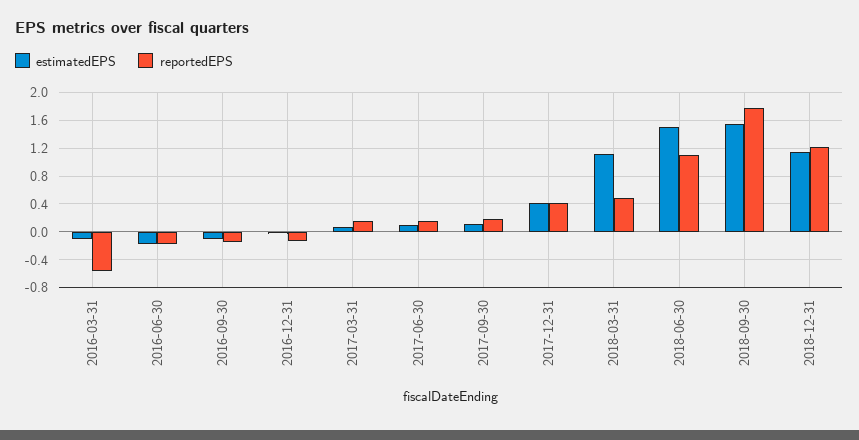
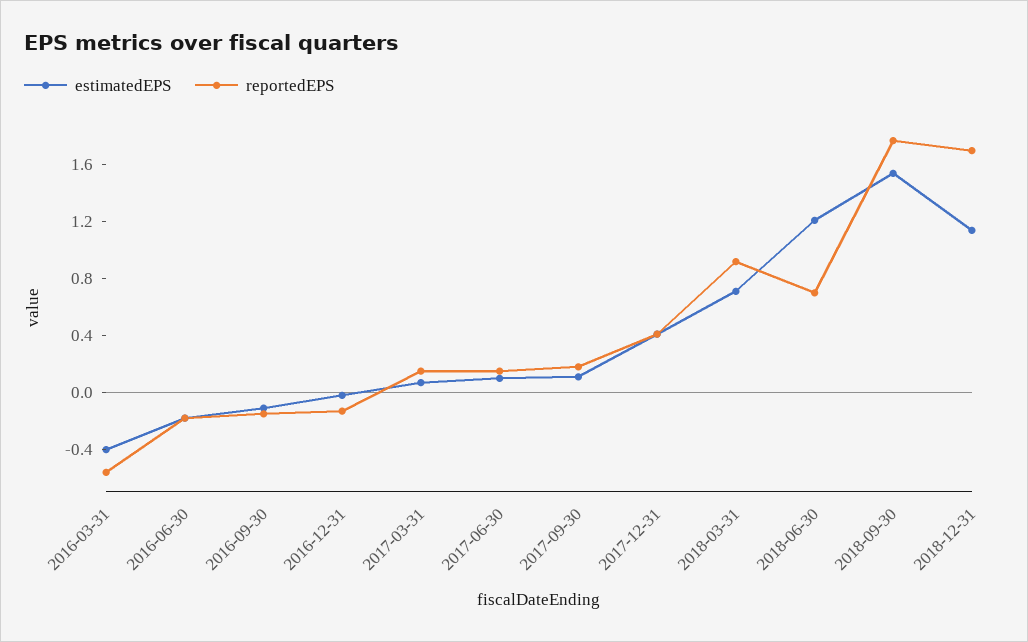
  {
    "estimatedEPS": {
-     "2016-03-31": -0.1,
+     "2016-03-31": -0.4,
      "2016-06-30": -0.2,
      "2016-09-30": -0.1,
      "2016-12-31": 0,
      "2017-03-31": 0.1,
      "2017-06-30": 0.1,
      "2017-09-30": 0.1,
      "2017-12-31": 0.4,
-     "2018-03-31": 1.1,
+     "2018-03-31": 0.7,
-     "2018-06-30": 1.5,
+     "2018-06-30": 1.2,
      "2018-09-30": 1.5,
      "2018-12-31": 1.1
    },
    "reportedEPS": {
      "2016-03-31": -0.6,
      "2016-06-30": -0.2,
      "2016-09-30": -0.2,
      "2016-12-31": -0.1,
      "2017-03-31": 0.2,
      "2017-06-30": 0.2,
      "2017-09-30": 0.2,
      "2017-12-31": 0.4,
-     "2018-03-31": 0.5,
+     "2018-03-31": 0.9,
-     "2018-06-30": 1.1,
+     "2018-06-30": 0.7,
      "2018-09-30": 1.8,
-     "2018-12-31": 1.2
+     "2018-12-31": 1.7
    }
  }

